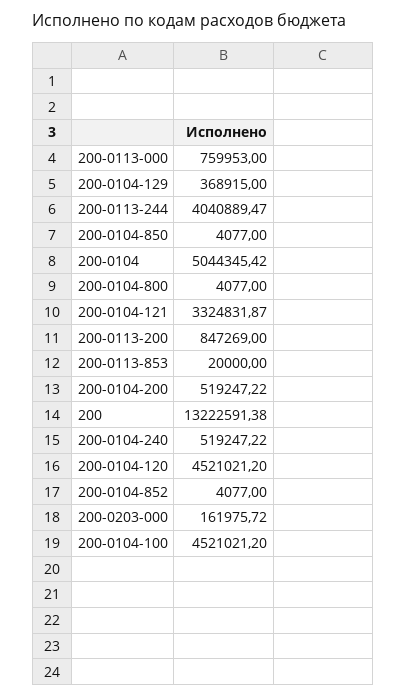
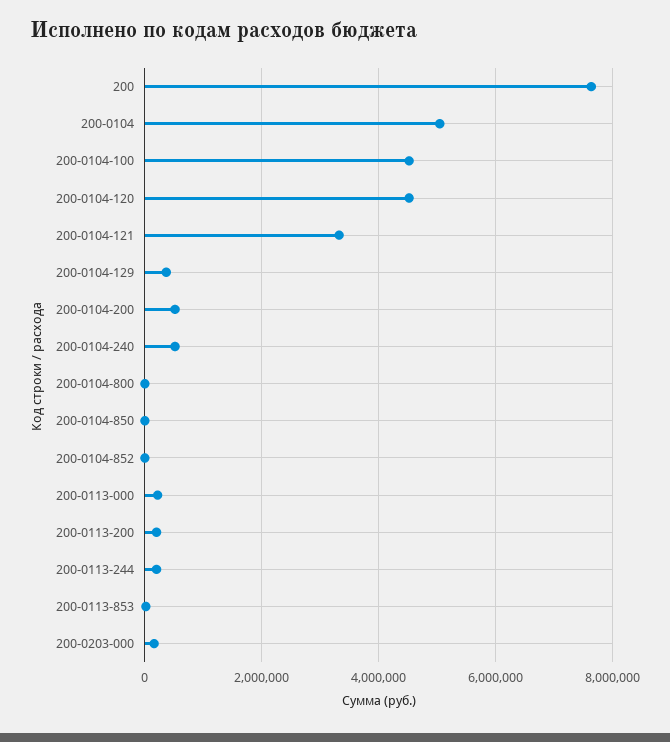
  {
-   "200-0113-000": 759953,
+   "200-0113-000": 200000,
    "200-0104-129": 368915,
-   "200-0113-244": 4040889.47,
+   "200-0113-244": 200000,
    "200-0104-850": 4077,
    "200-0104": 5044345.42,
    "200-0104-800": 4077,
    "200-0104-121": 3324831.87,
-   "200-0113-200": 847269,
+   "200-0113-200": 200000,
    "200-0113-853": 20000,
    "200-0104-200": 519247.22,
-   "200": 13222591.38,
+   "200": 7600000,
    "200-0104-240": 519247.22,
    "200-0104-120": 4521021.2,
    "200-0104-852": 4077,
    "200-0203-000": 161975.72,
    "200-0104-100": 4521021.2
  }

